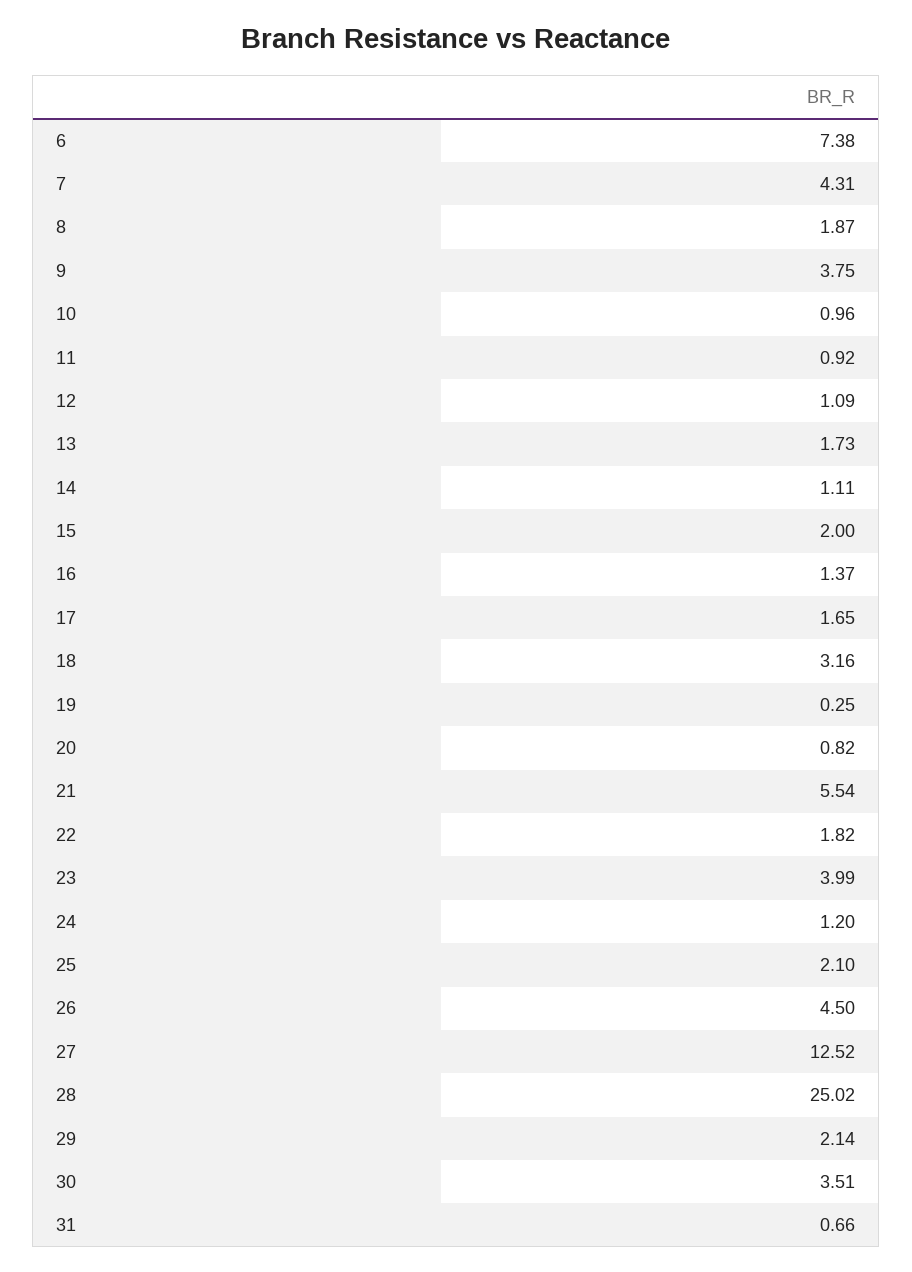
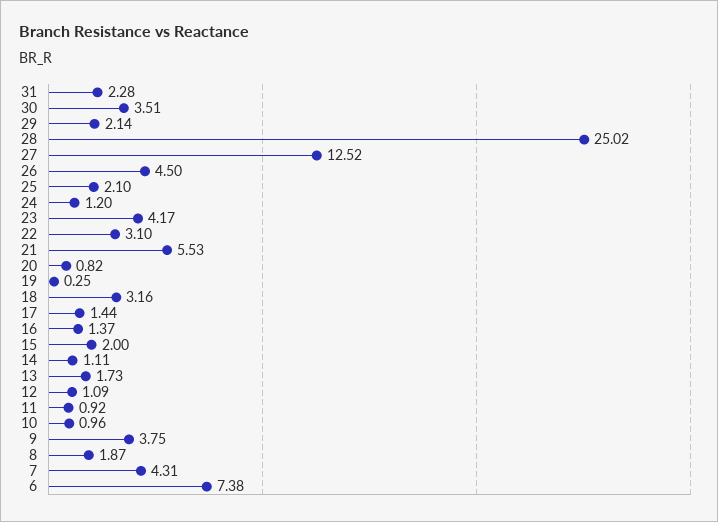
  {
    "6": 7.38,
    "7": 4.31,
    "8": 1.87,
    "9": 3.75,
    "10": 0.96,
    "11": 0.92,
    "12": 1.09,
    "13": 1.73,
    "14": 1.11,
    "15": 2,
    "16": 1.37,
-   "17": 1.65,
+   "17": 1.44,
    "18": 3.16,
    "19": 0.25,
    "20": 0.82,
-   "21": 5.54,
+   "21": 5.53,
-   "22": 1.82,
+   "22": 3.1,
-   "23": 3.99,
+   "23": 4.17,
    "24": 1.2,
    "25": 2.1,
    "26": 4.5,
    "27": 12.52,
    "28": 25.02,
    "29": 2.14,
    "30": 3.51,
-   "31": 0.66
+   "31": 2.28
  }

